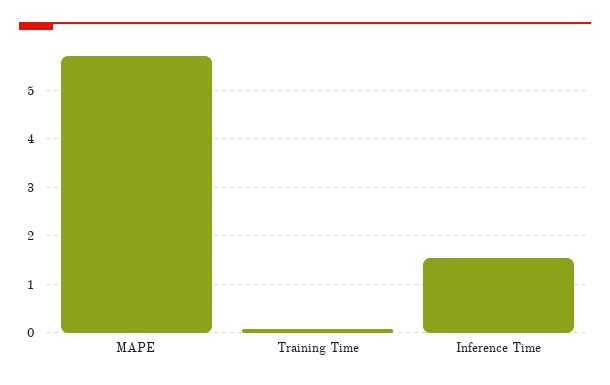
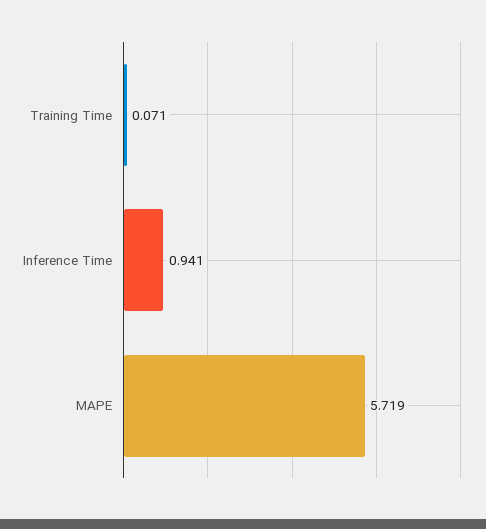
  {
    "MAPE": 5.719,
    "Training Time": 0.071,
-   "Inference Time": 1.6
+   "Inference Time": 0.941
  }

